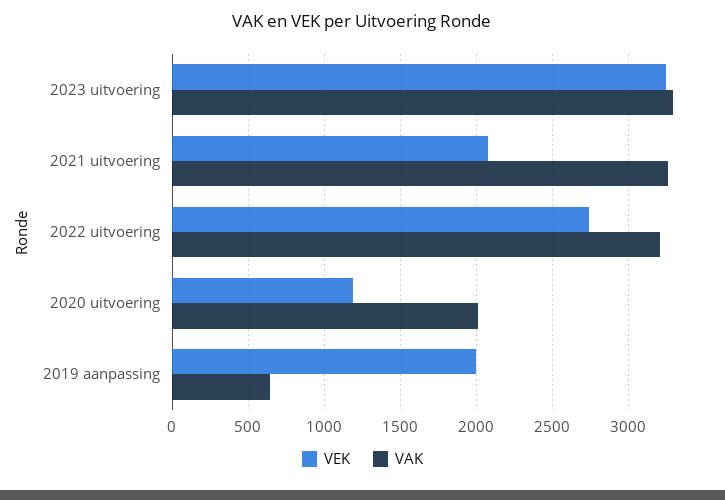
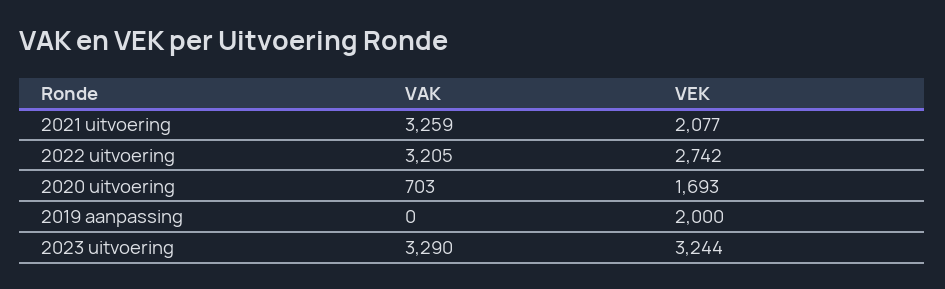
  {
    "VEK": {
      "2023 uitvoering": 3244,
      "2021 uitvoering": 2077,
      "2022 uitvoering": 2742,
-     "2020 uitvoering": 1200,
+     "2020 uitvoering": 1693,
      "2019 aanpassing": 2000
    },
    "VAK": {
      "2023 uitvoering": 3290,
      "2021 uitvoering": 3259,
      "2022 uitvoering": 3205,
-     "2020 uitvoering": 2000,
+     "2020 uitvoering": 703,
-     "2019 aanpassing": 650
+     "2019 aanpassing": 0
    }
  }

